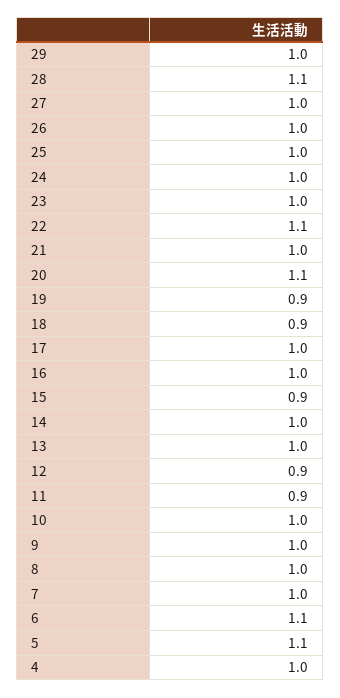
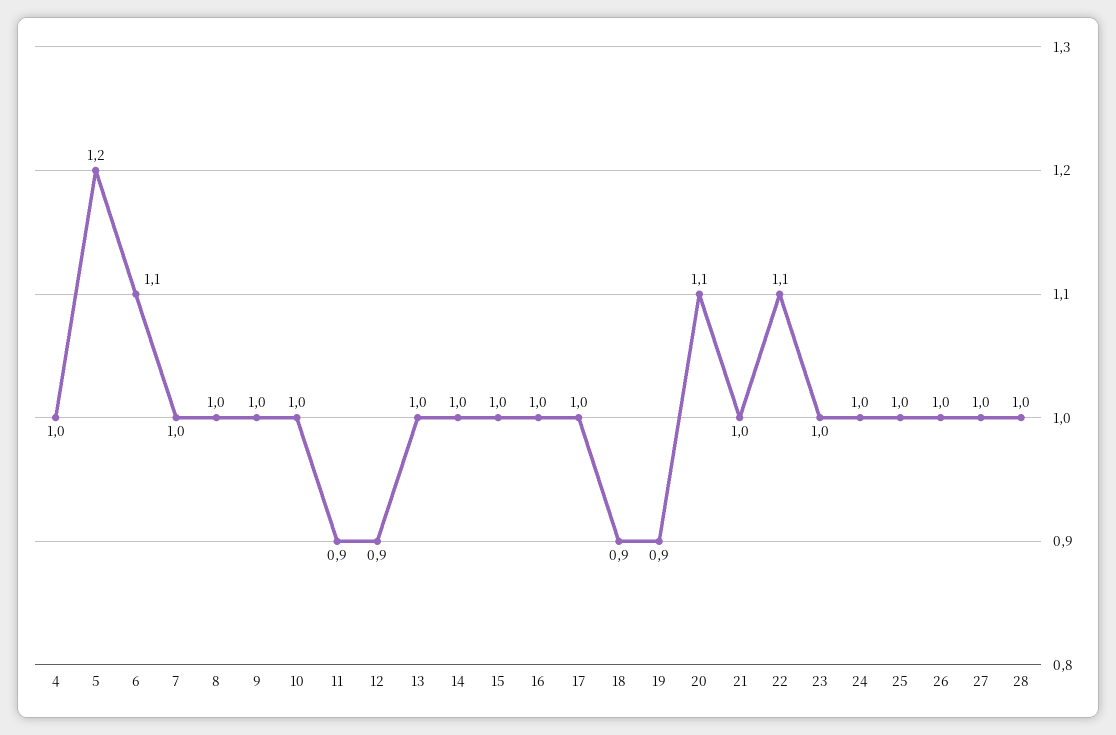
  {
-   "29": 1,
-   "28": 1.1,
+   "28": 1,
    "27": 1,
    "26": 1,
    "25": 1,
    "24": 1,
    "23": 1,
    "22": 1.1,
    "21": 1,
    "20": 1.1,
    "19": 0.9,
    "18": 0.9,
    "17": 1,
    "16": 1,
-   "15": 0.9,
+   "15": 1,
    "14": 1,
    "13": 1,
    "12": 0.9,
    "11": 0.9,
    "10": 1,
    "9": 1,
    "8": 1,
    "7": 1,
    "6": 1.1,
-   "5": 1.1,
+   "5": 1.2,
    "4": 1
  }

